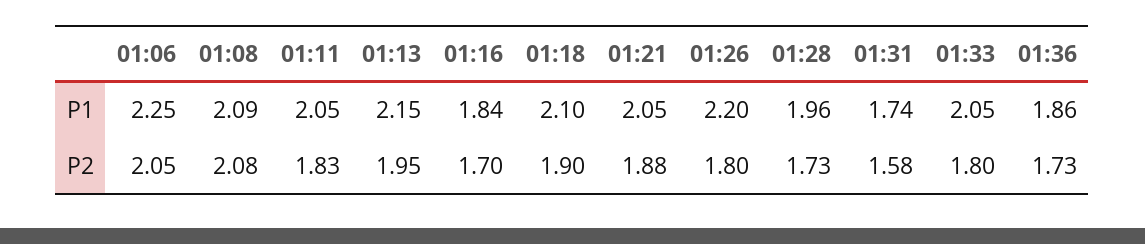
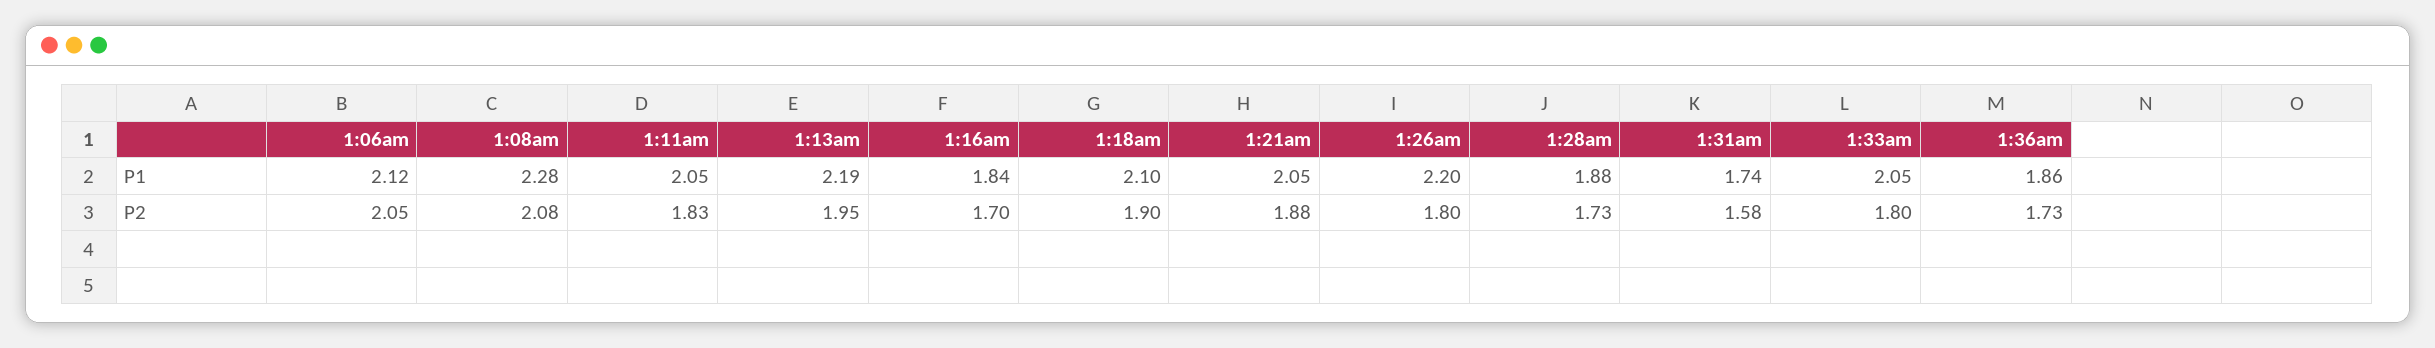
  {
    "01:06": {
-     "P1": 2.25,
+     "P1": 2.12,
      "P2": 2.05
    },
    "01:08": {
-     "P1": 2.09,
+     "P1": 2.28,
      "P2": 2.08
    },
    "01:11": {
      "P1": 2.05,
      "P2": 1.83
    },
    "01:13": {
-     "P1": 2.15,
+     "P1": 2.19,
      "P2": 1.95
    },
    "01:16": {
      "P1": 1.84,
      "P2": 1.7
    },
    "01:18": {
      "P1": 2.1,
      "P2": 1.9
    },
    "01:21": {
      "P1": 2.05,
      "P2": 1.88
    },
    "01:26": {
      "P1": 2.2,
      "P2": 1.8
    },
    "01:28": {
-     "P1": 1.96,
+     "P1": 1.88,
      "P2": 1.73
    },
    "01:31": {
      "P1": 1.74,
      "P2": 1.58
    },
    "01:33": {
      "P1": 2.05,
      "P2": 1.8
    },
    "01:36": {
      "P1": 1.86,
      "P2": 1.73
    }
  }

